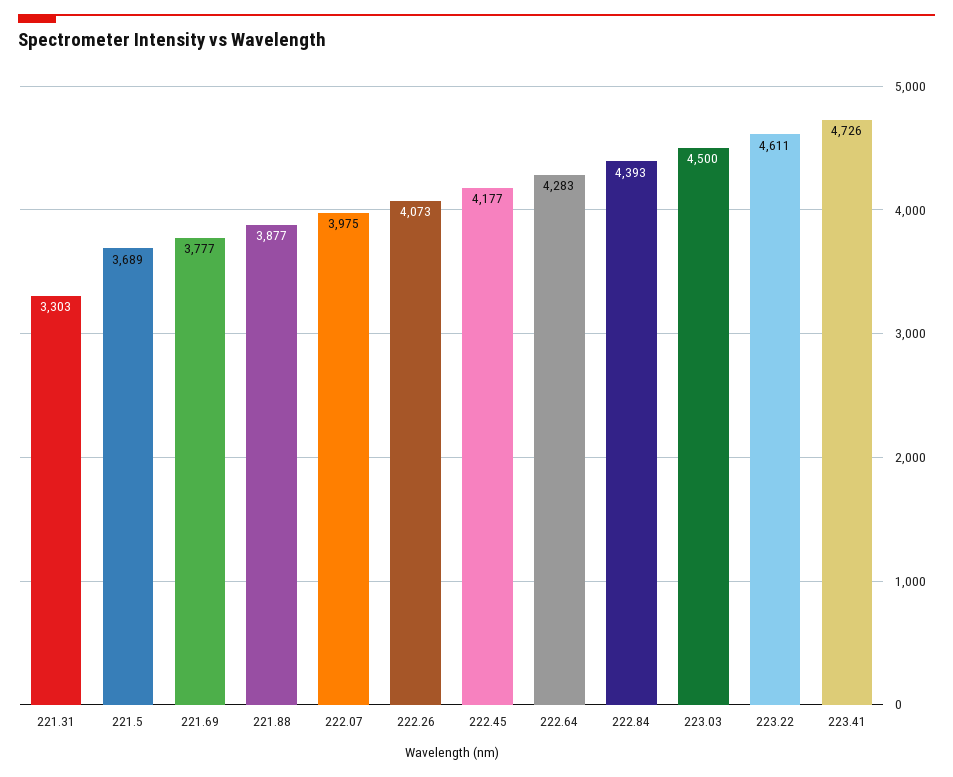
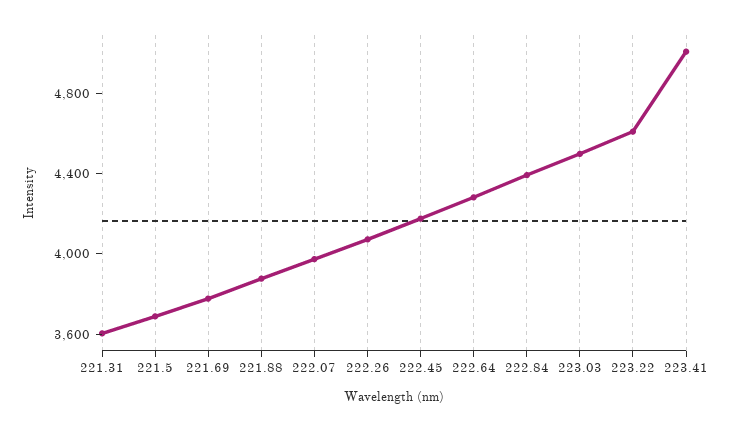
  {
-   "221.31": 3303,
+   "221.31": 3600,
    "221.5": 3689,
    "221.69": 3777,
    "221.88": 3877,
    "222.07": 3975,
    "222.26": 4073,
    "222.45": 4177,
    "222.64": 4283,
    "222.84": 4393,
    "223.03": 4500,
    "223.22": 4611,
-   "223.41": 4726
+   "223.41": 5000
  }

